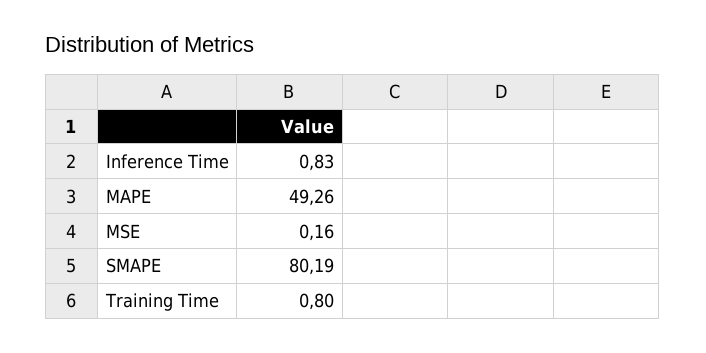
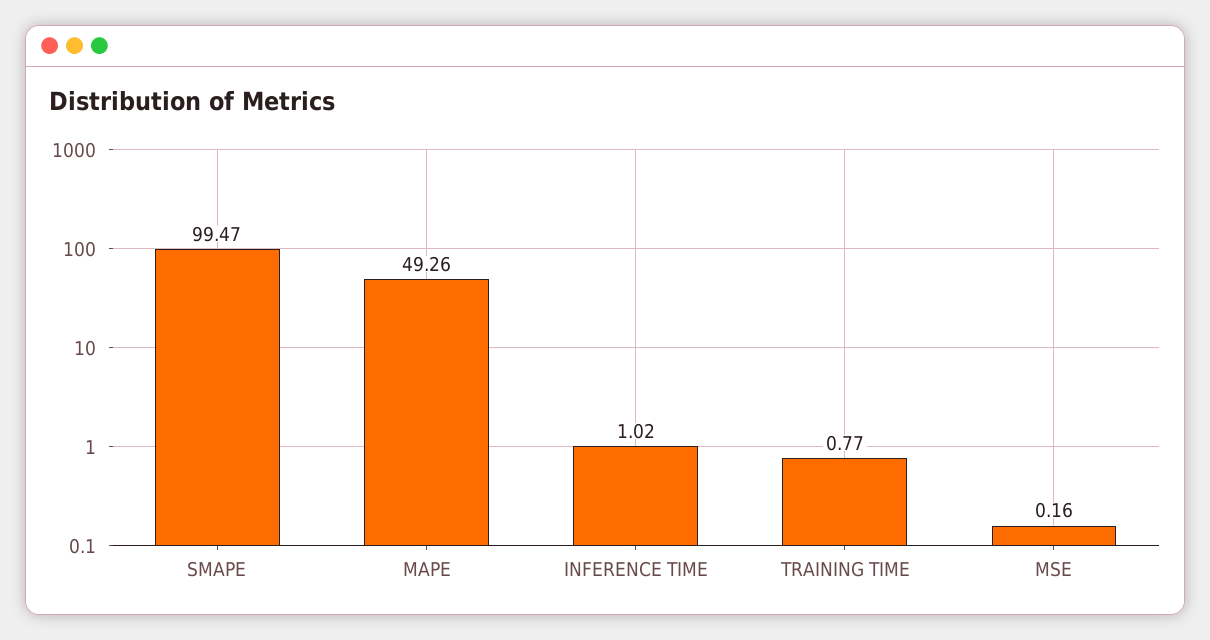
  {
-   "Inference Time": 0.83,
+   "Inference Time": 1.02,
    "MAPE": 49.26,
    "MSE": 0.16,
-   "SMAPE": 80.19,
+   "SMAPE": 99.47,
-   "Training Time": 0.8
+   "Training Time": 0.77
  }

